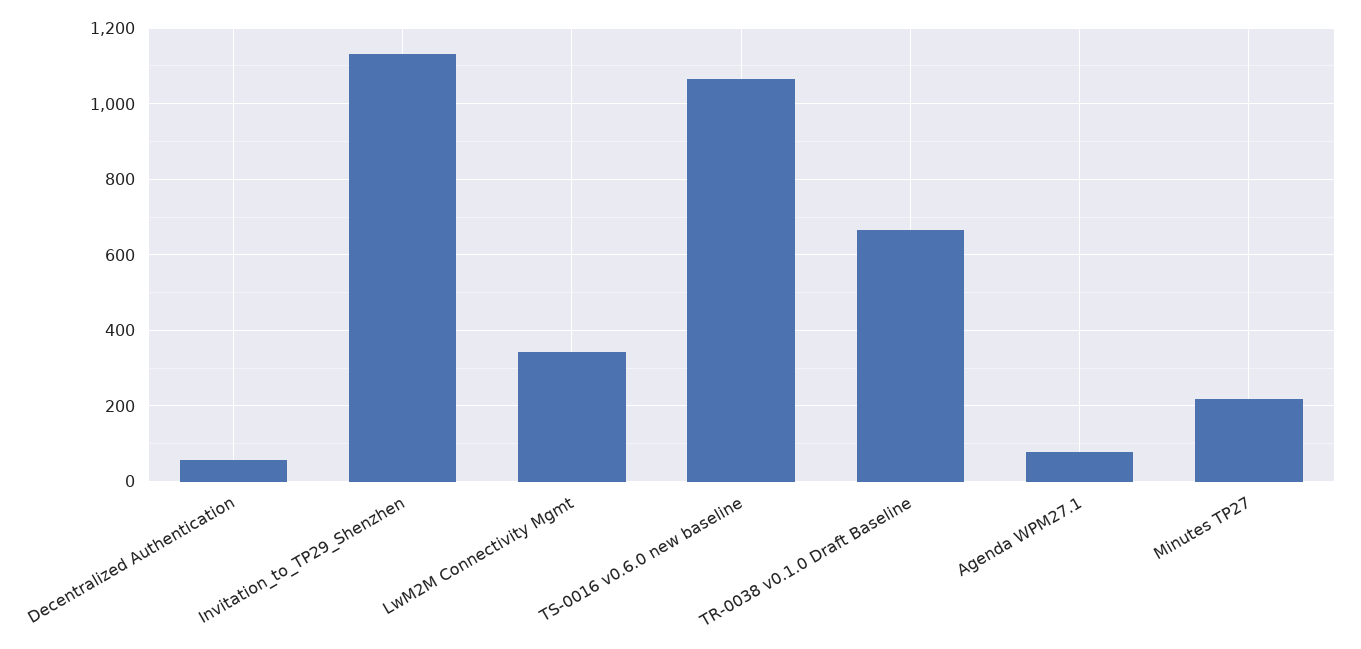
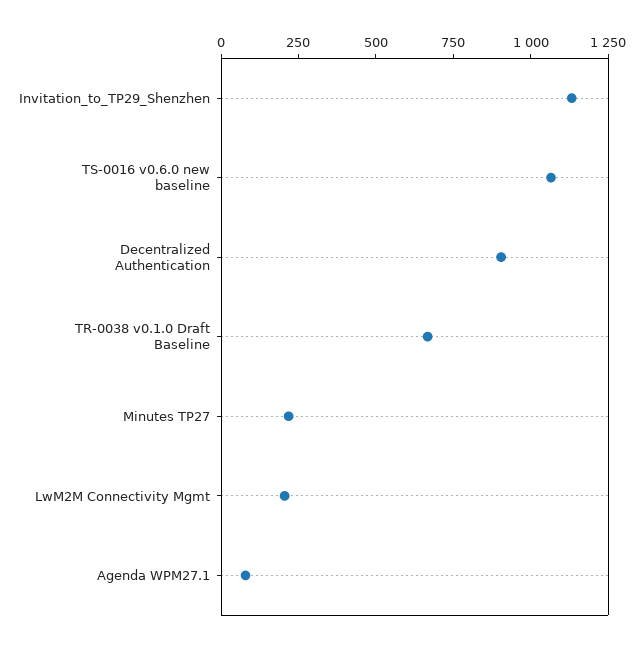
  {
-   "Decentralized Authentication": 60,
+   "Decentralized Authentication": 900,
    "Invitation_to_TP29_Shenzhen": 1140,
-   "LwM2M Connectivity Mgmt": 340,
+   "LwM2M Connectivity Mgmt": 200,
    "TS-0016 v0.6.0 new baseline": 1060,
    "TR-0038 v0.1.0 Draft Baseline": 660,
    "Agenda WPM27.1": 80,
    "Minutes TP27": 220
  }

